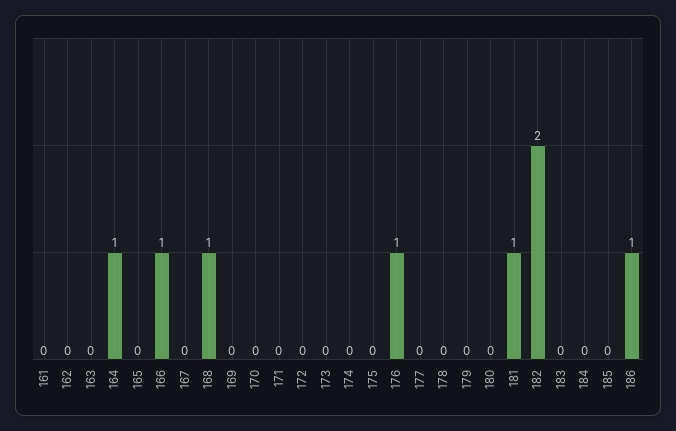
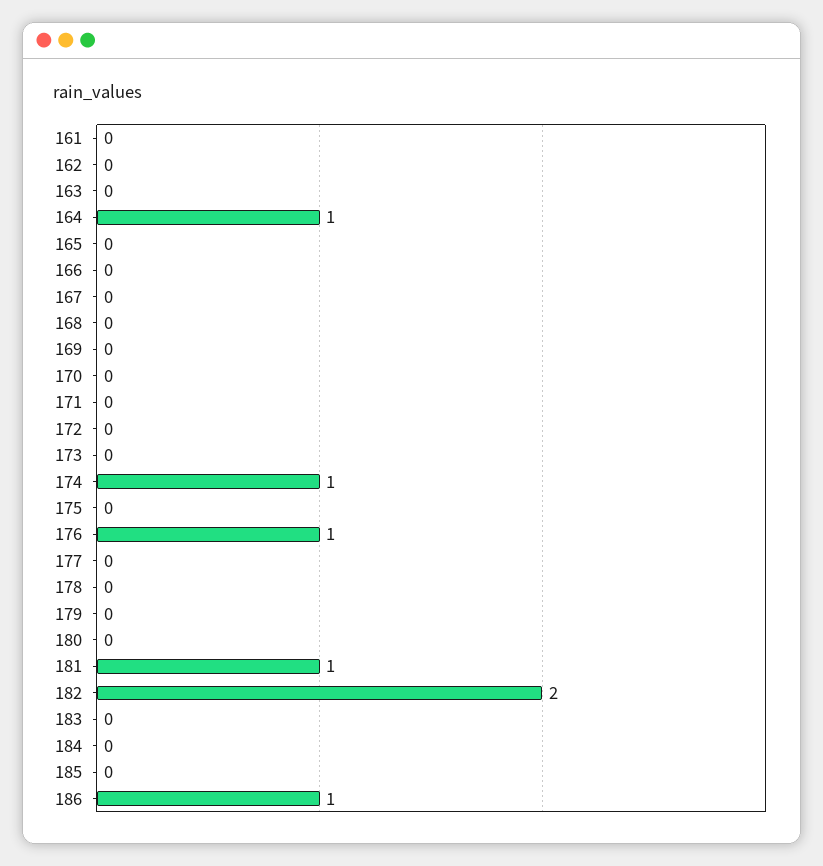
  {
    "161": 0,
    "162": 0,
    "163": 0,
    "164": 1,
    "165": 0,
-   "166": 1,
+   "166": 0,
    "167": 0,
-   "168": 1,
+   "168": 0,
    "169": 0,
    "170": 0,
    "171": 0,
    "172": 0,
    "173": 0,
-   "174": 0,
+   "174": 1,
    "175": 0,
    "176": 1,
    "177": 0,
    "178": 0,
    "179": 0,
    "180": 0,
    "181": 1,
    "182": 2,
    "183": 0,
    "184": 0,
    "185": 0,
    "186": 1
  }

